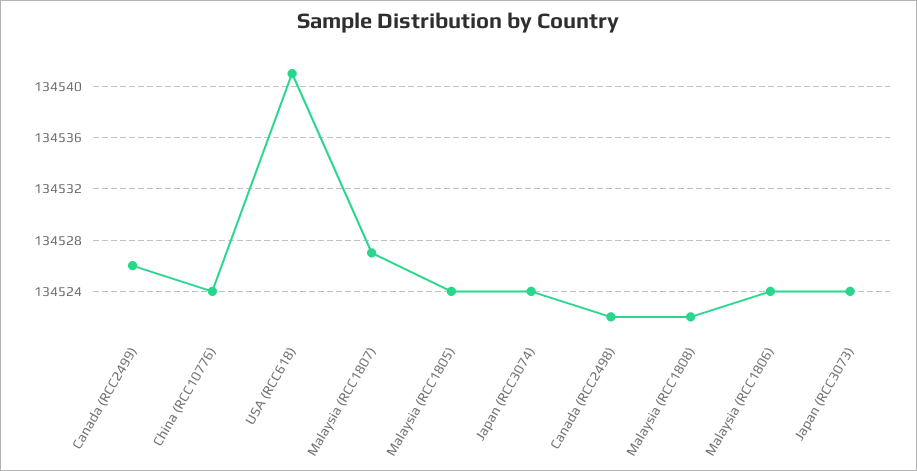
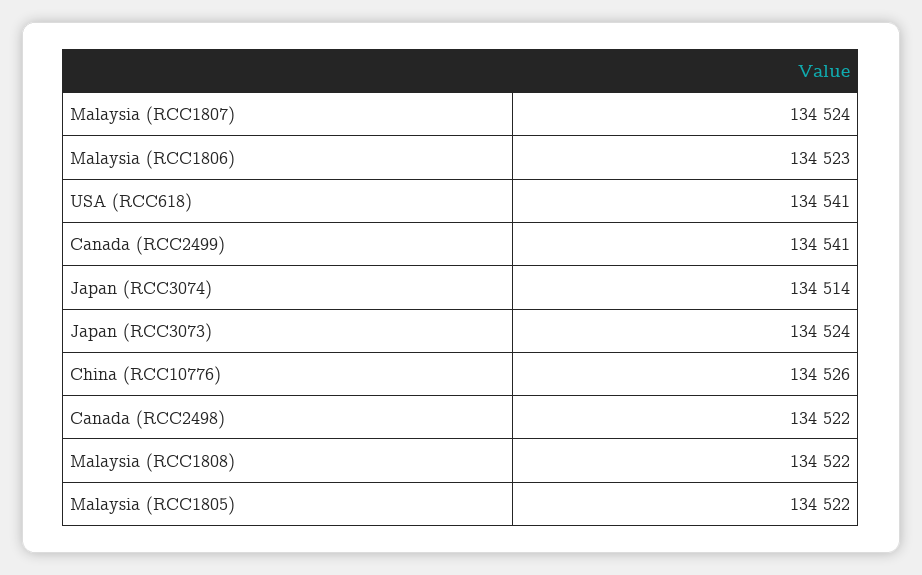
  {
-   "Canada (RCC2499)": 134526,
+   "Canada (RCC2499)": 134541,
-   "China (RCC10776)": 134524,
+   "China (RCC10776)": 134526,
    "USA (RCC618)": 134541,
-   "Malaysia (RCC1807)": 134527,
+   "Malaysia (RCC1807)": 134524,
-   "Malaysia (RCC1805)": 134524,
+   "Malaysia (RCC1805)": 134522,
-   "Japan (RCC3074)": 134524,
+   "Japan (RCC3074)": 134514,
    "Canada (RCC2498)": 134522,
    "Malaysia (RCC1808)": 134522,
-   "Malaysia (RCC1806)": 134524,
+   "Malaysia (RCC1806)": 134523,
    "Japan (RCC3073)": 134524
  }

